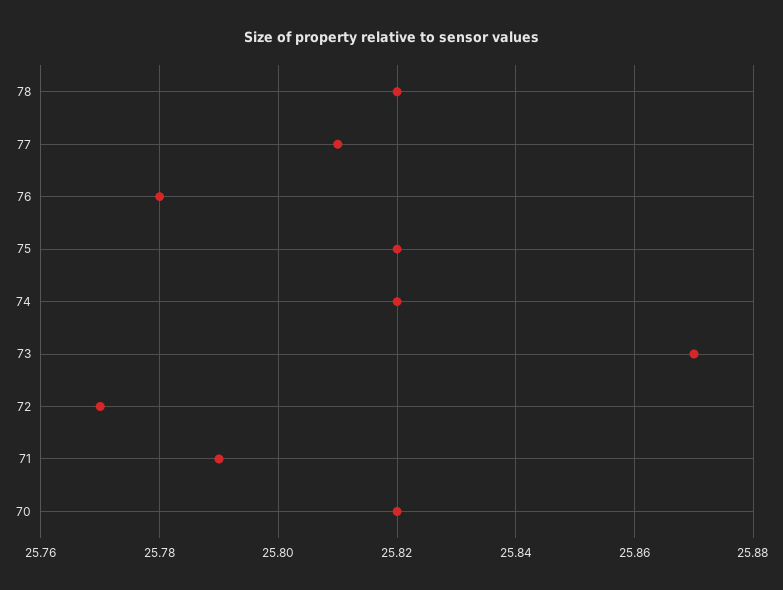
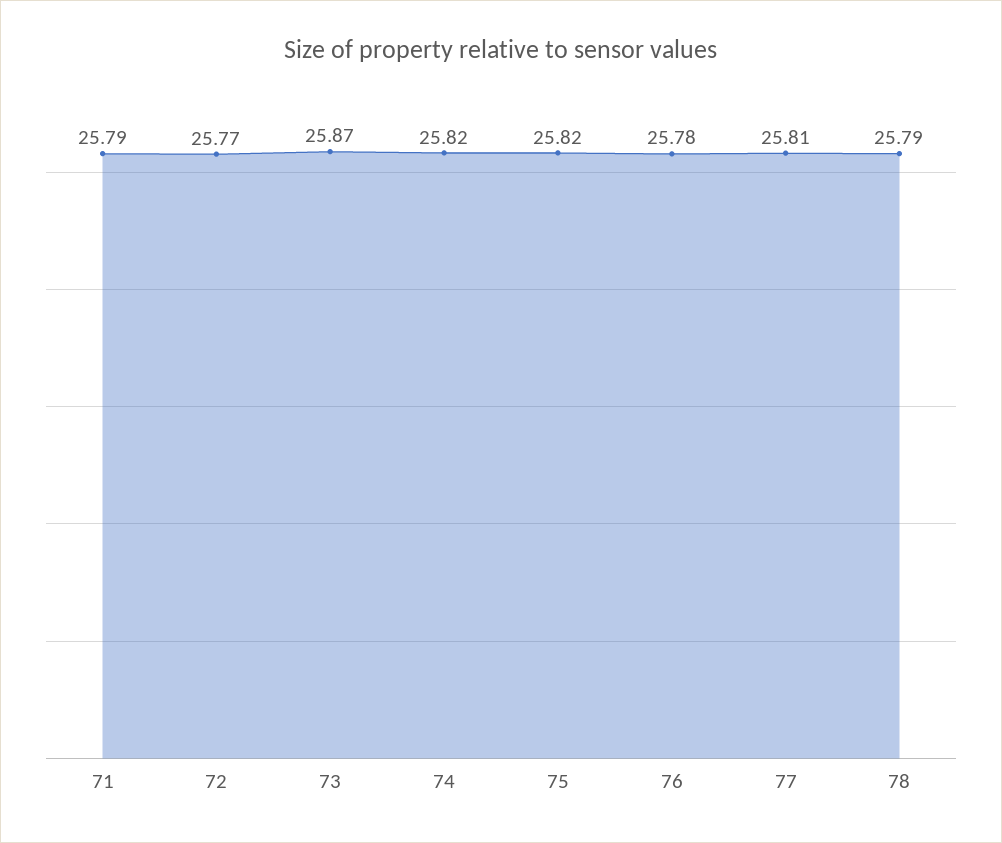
  {
-   "78": 25.82,
+   "78": 25.79,
    "77": 25.81,
    "76": 25.78,
    "75": 25.82,
    "74": 25.82,
    "73": 25.87,
    "72": 25.77,
-   "71": 25.79,
+   "71": 25.79
-   "70": 25.82
  }

